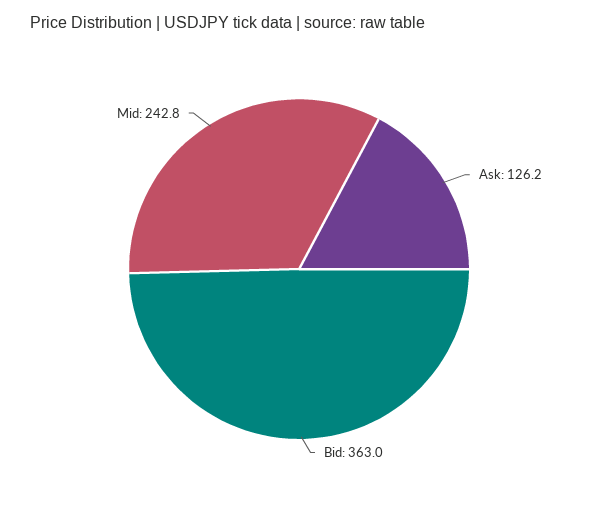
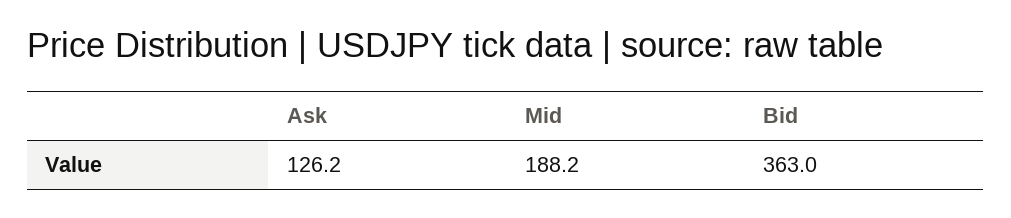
  {
    "Ask": 126.2,
    "Bid": 363,
-   "Mid": 242.8
+   "Mid": 188.2
  }

